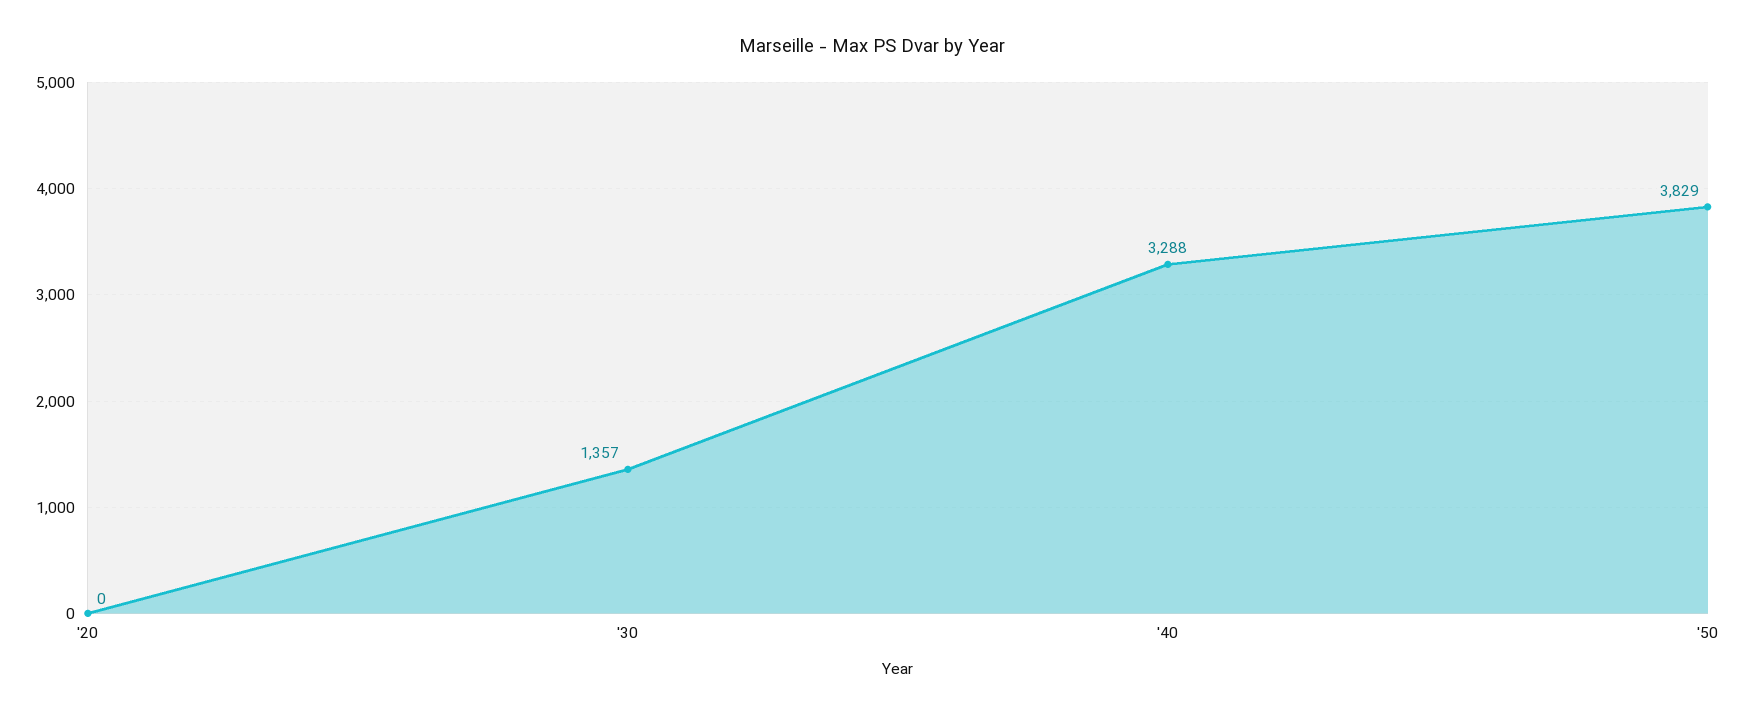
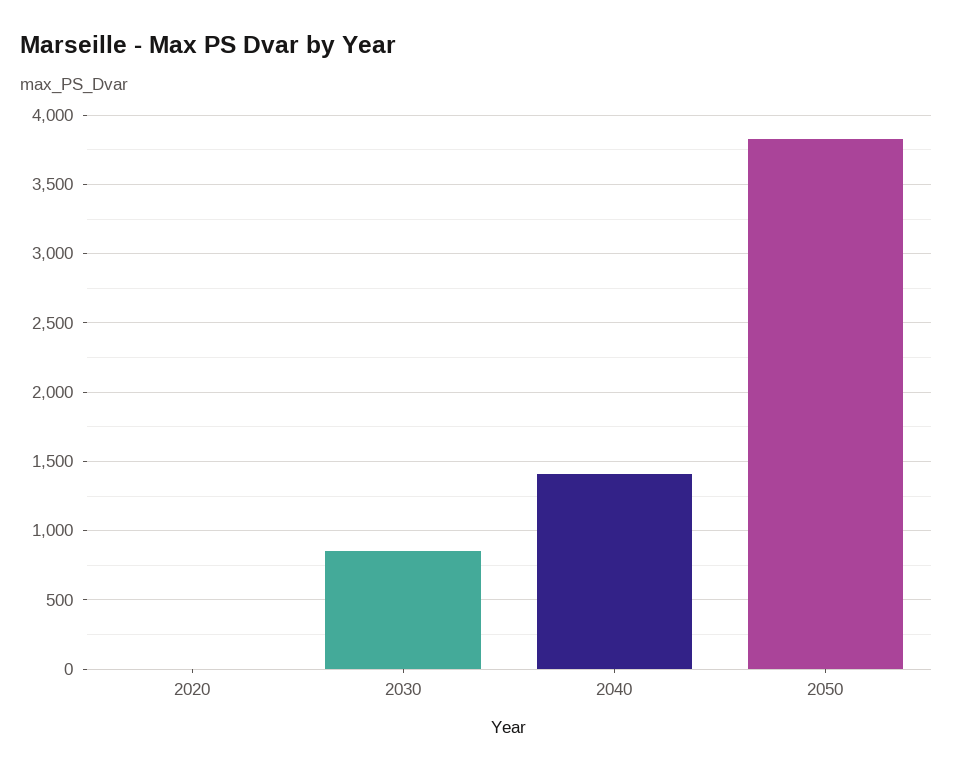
  {
    "'20": 0,
-   "'30": 1357,
+   "'30": 850,
-   "'40": 3288,
+   "'40": 1400,
    "'50": 3829
  }

